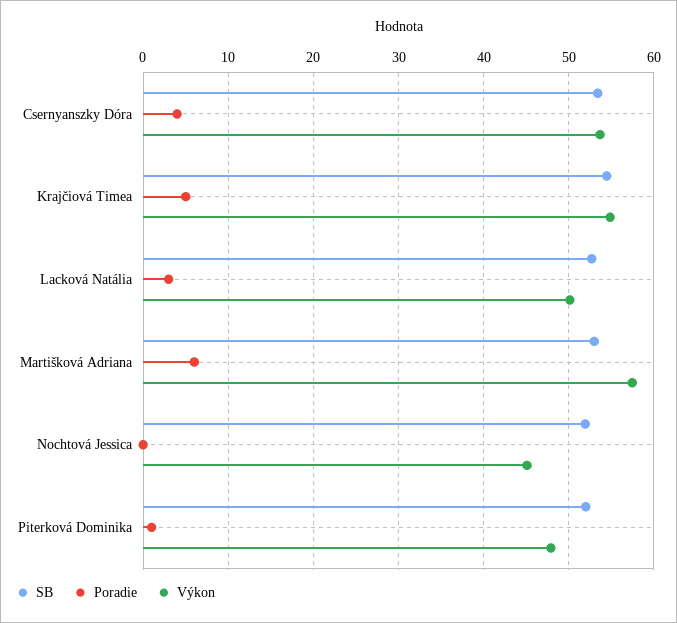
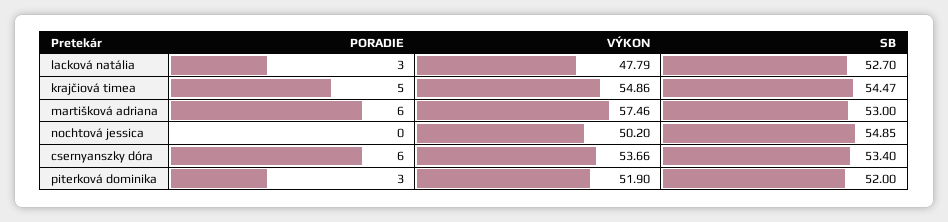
  {
    "SB": {
      "Csernyanszky Dóra": 53.4,
      "Krajčiová Timea": 54.47,
      "Lacková Natália": 52.7,
      "Martišková Adriana": 53,
-     "Nochtová Jessica": 52,
+     "Nochtová Jessica": 54.85,
      "Piterková Dominika": 52
    },
    "Poradie": {
-     "Csernyanszky Dóra": 4,
+     "Csernyanszky Dóra": 6,
      "Krajčiová Timea": 5,
      "Lacková Natália": 3,
      "Martišková Adriana": 6,
      "Nochtová Jessica": 0,
-     "Piterková Dominika": 1
+     "Piterková Dominika": 3
    },
    "Výkon": {
      "Csernyanszky Dóra": 53.66,
      "Krajčiová Timea": 54.86,
-     "Lacková Natália": 50,
+     "Lacková Natália": 47.79,
      "Martišková Adriana": 57.46,
-     "Nochtová Jessica": 45,
+     "Nochtová Jessica": 50.2,
-     "Piterková Dominika": 48
+     "Piterková Dominika": 51.9
    }
  }

